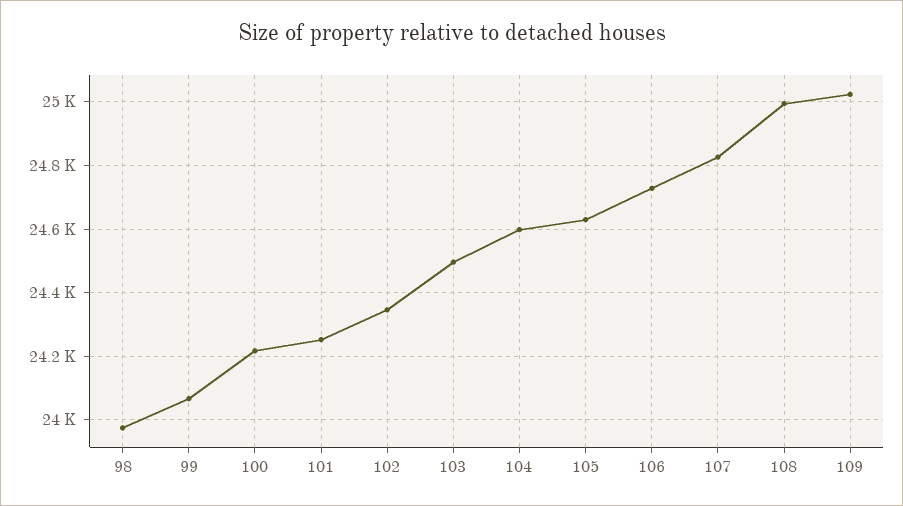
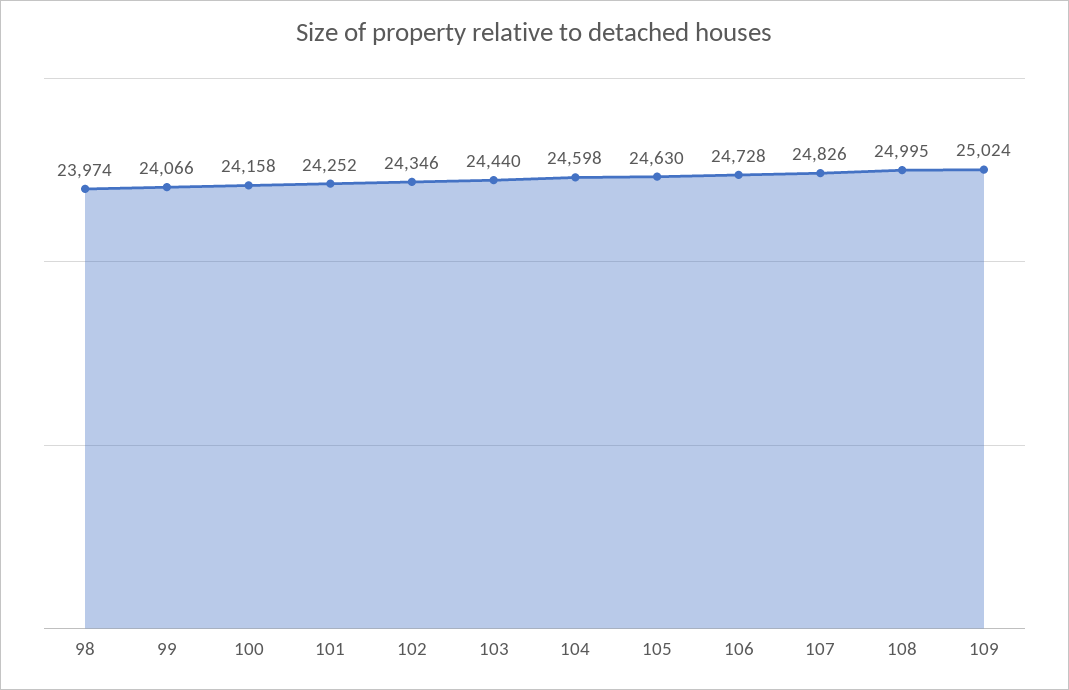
  {
    "98": 23974,
    "99": 24066,
-   "100": 24220,
+   "100": 24158,
    "101": 24252,
    "102": 24346,
-   "103": 24500,
+   "103": 24440,
    "104": 24598,
    "105": 24630,
    "106": 24728,
    "107": 24826,
    "108": 24995,
    "109": 25024
  }

